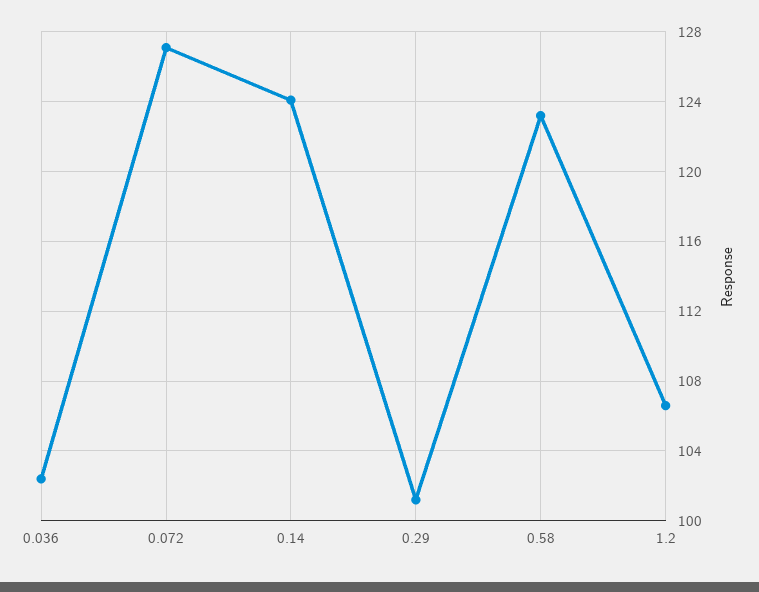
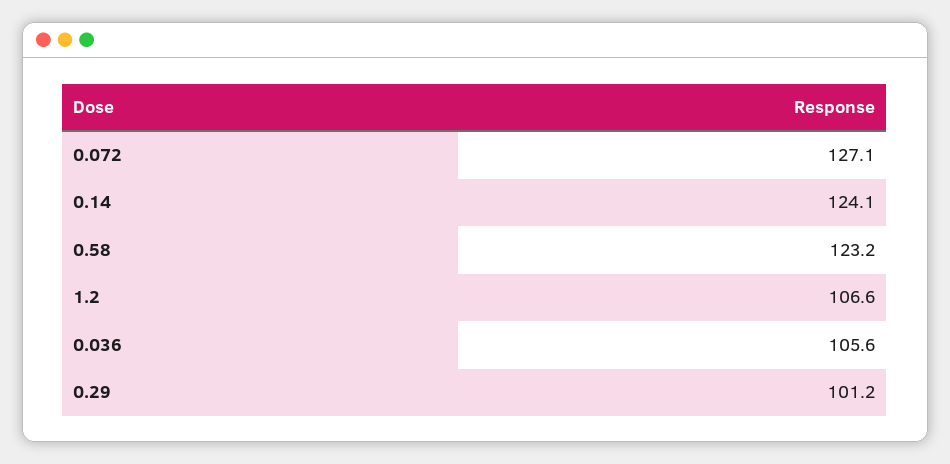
  {
-   "0.036": 102.5,
+   "0.036": 105.6,
    "0.072": 127.1,
    "0.14": 124.1,
    "0.29": 101.2,
    "0.58": 123.2,
    "1.2": 106.6
  }

